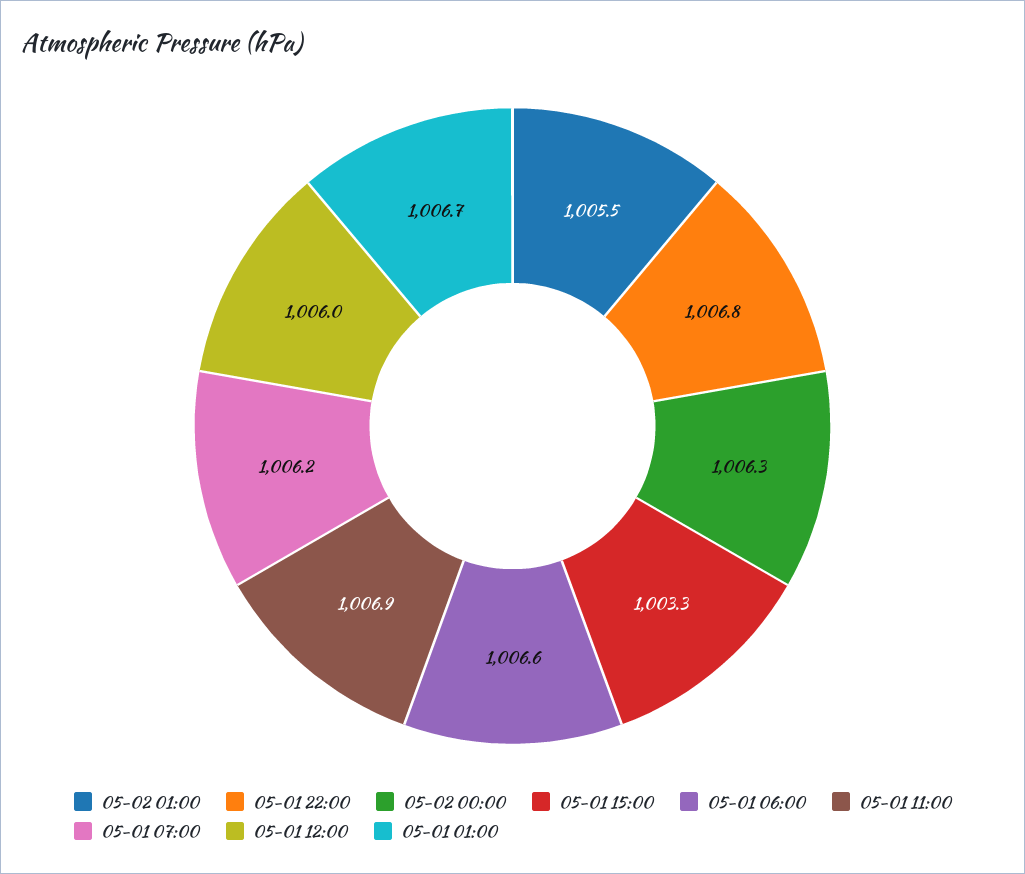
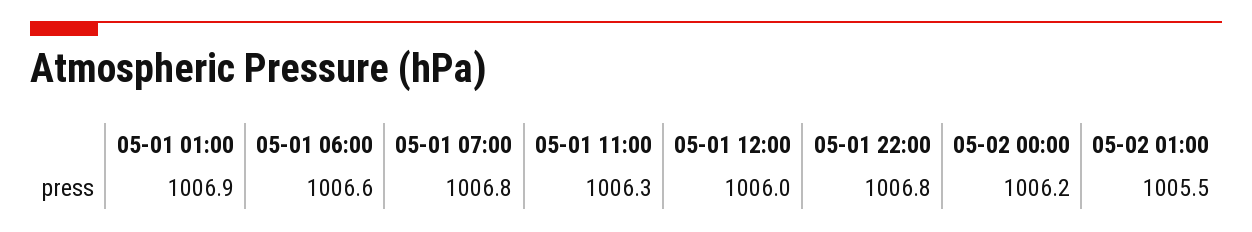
  {
    "05-02 01:00": 1005.5,
    "05-01 22:00": 1006.8,
-   "05-02 00:00": 1006.3,
+   "05-02 00:00": 1006.2,
-   "05-01 15:00": 1003.3,
    "05-01 06:00": 1006.6,
-   "05-01 11:00": 1006.9,
+   "05-01 11:00": 1006.3,
-   "05-01 07:00": 1006.2,
+   "05-01 07:00": 1006.8,
    "05-01 12:00": 1006,
-   "05-01 01:00": 1006.7
+   "05-01 01:00": 1006.9
  }

